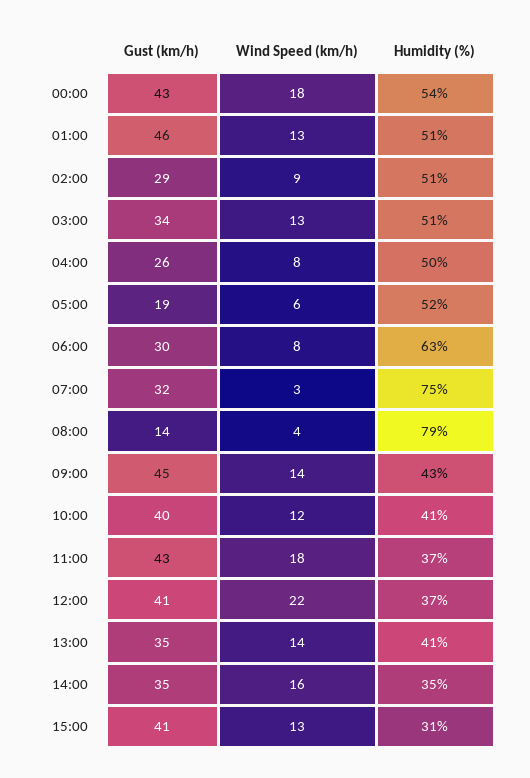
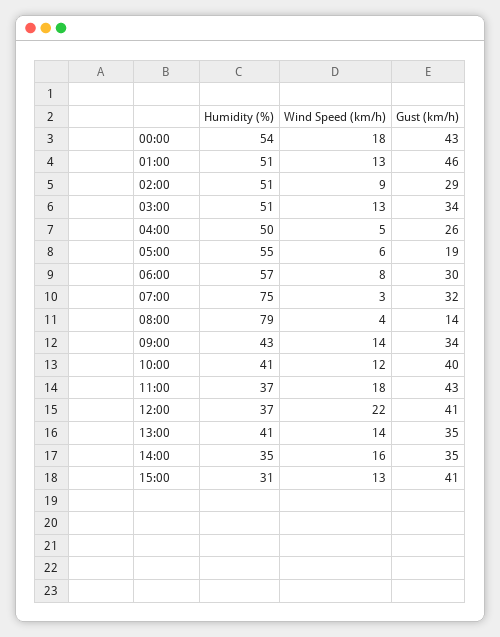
  {
    "Gust (km/h)": {
      "00:00": 43,
      "01:00": 46,
      "02:00": 29,
      "03:00": 34,
      "04:00": 26,
      "05:00": 19,
      "06:00": 30,
      "07:00": 32,
      "08:00": 14,
-     "09:00": 45,
+     "09:00": 34,
      "10:00": 40,
      "11:00": 43,
      "12:00": 41,
      "13:00": 35,
      "14:00": 35,
      "15:00": 41
    },
    "Wind Speed (km/h)": {
      "00:00": 18,
      "01:00": 13,
      "02:00": 9,
      "03:00": 13,
-     "04:00": 8,
+     "04:00": 5,
      "05:00": 6,
      "06:00": 8,
      "07:00": 3,
      "08:00": 4,
      "09:00": 14,
      "10:00": 12,
      "11:00": 18,
      "12:00": 22,
      "13:00": 14,
      "14:00": 16,
      "15:00": 13
    },
    "Humidity (%)": {
      "00:00": 54,
      "01:00": 51,
      "02:00": 51,
      "03:00": 51,
      "04:00": 50,
-     "05:00": 52,
+     "05:00": 55,
-     "06:00": 63,
+     "06:00": 57,
      "07:00": 75,
      "08:00": 79,
      "09:00": 43,
      "10:00": 41,
      "11:00": 37,
      "12:00": 37,
      "13:00": 41,
      "14:00": 35,
      "15:00": 31
    }
  }

